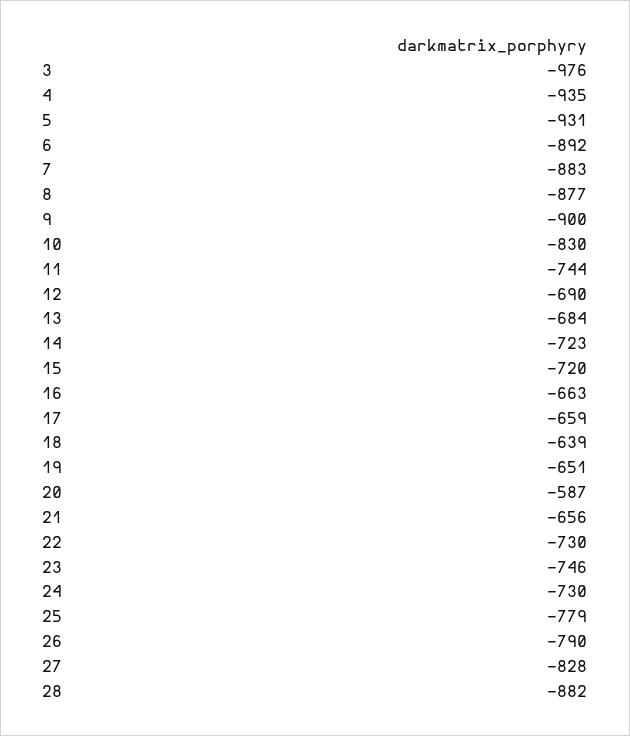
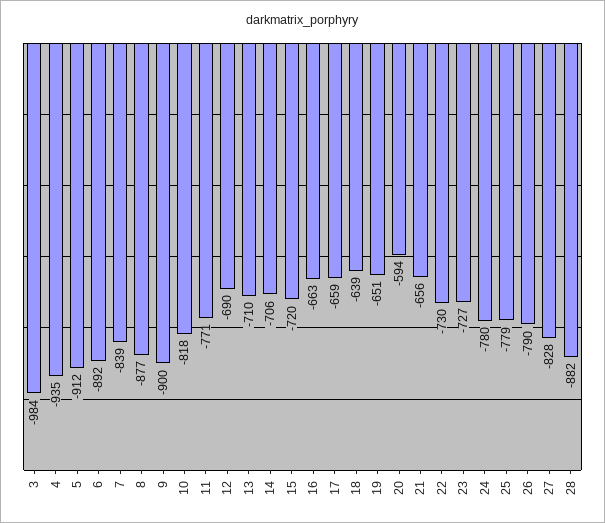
  {
-   "3": -976,
+   "3": -984,
    "4": -935,
-   "5": -931,
+   "5": -912,
    "6": -892,
-   "7": -883,
+   "7": -839,
    "8": -877,
    "9": -900,
-   "10": -830,
+   "10": -818,
-   "11": -744,
+   "11": -771,
    "12": -690,
-   "13": -684,
+   "13": -710,
-   "14": -723,
+   "14": -706,
    "15": -720,
    "16": -663,
    "17": -659,
    "18": -639,
    "19": -651,
-   "20": -587,
+   "20": -594,
    "21": -656,
    "22": -730,
-   "23": -746,
+   "23": -727,
-   "24": -730,
+   "24": -780,
    "25": -779,
    "26": -790,
    "27": -828,
    "28": -882
  }

